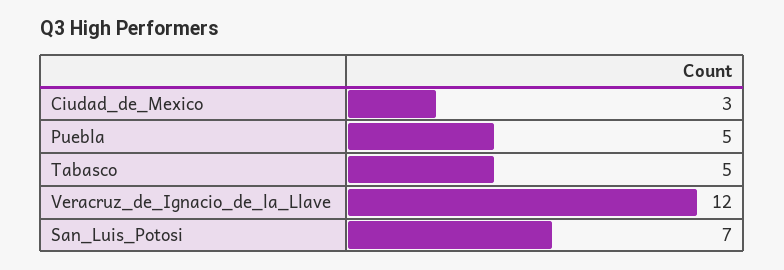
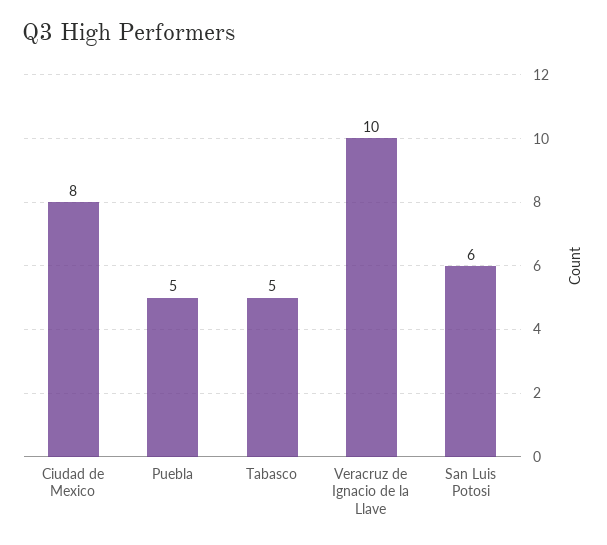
  {
-   "Ciudad_de_Mexico": 3,
+   "Ciudad_de_Mexico": 8,
    "Puebla": 5,
    "Tabasco": 5,
-   "Veracruz_de_Ignacio_de_la_Llave": 12,
+   "Veracruz_de_Ignacio_de_la_Llave": 10,
-   "San_Luis_Potosi": 7
+   "San_Luis_Potosi": 6
  }

